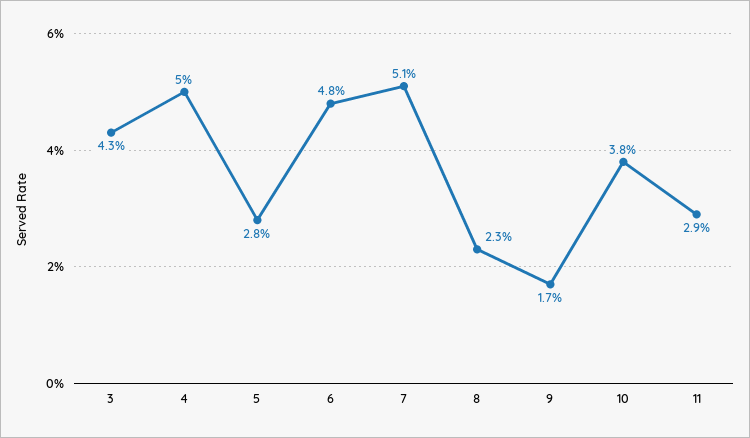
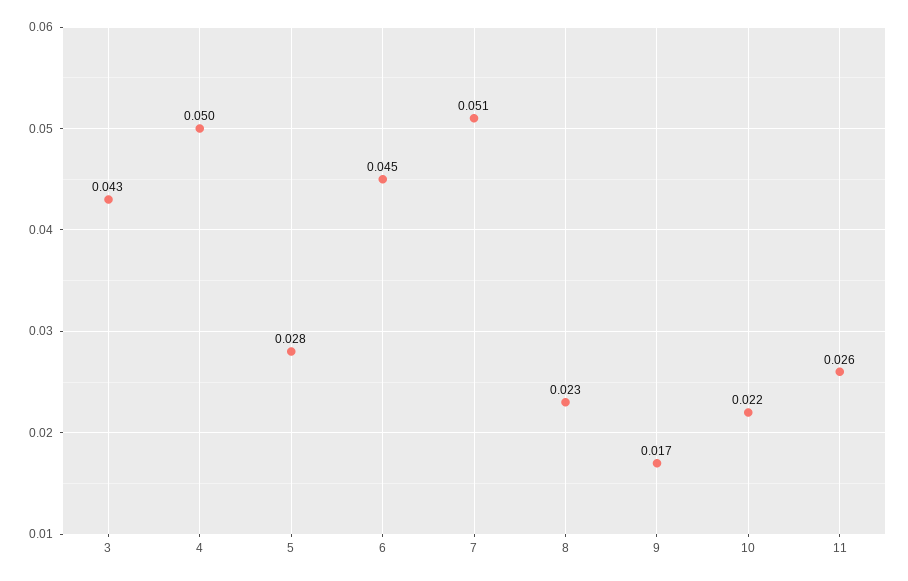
  {
    "3": 0.043,
    "4": 0.05,
    "5": 0.028,
-   "6": 0.048,
+   "6": 0.045,
    "7": 0.051,
    "8": 0.023,
    "9": 0.017,
-   "10": 0.038,
+   "10": 0.022,
-   "11": 0.029
+   "11": 0.026
  }

